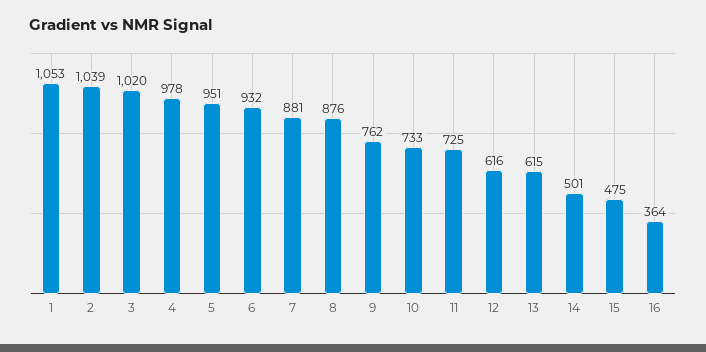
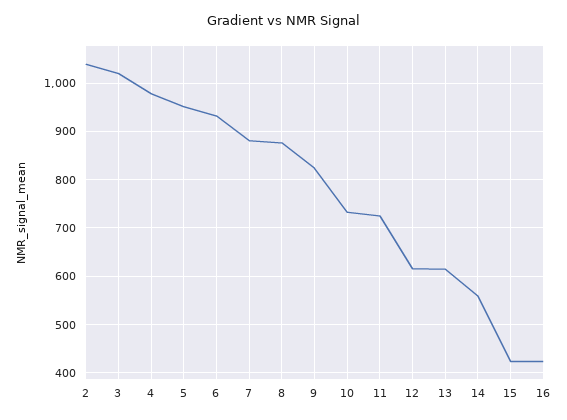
  {
-   "1": 1053,
    "2": 1039,
    "3": 1020,
    "4": 978,
    "5": 951,
    "6": 932,
    "7": 881,
    "8": 876,
-   "9": 762,
+   "9": 820,
    "10": 733,
    "11": 725,
    "12": 616,
    "13": 615,
-   "14": 501,
+   "14": 560,
-   "15": 475,
+   "15": 420,
-   "16": 364
+   "16": 420
  }

